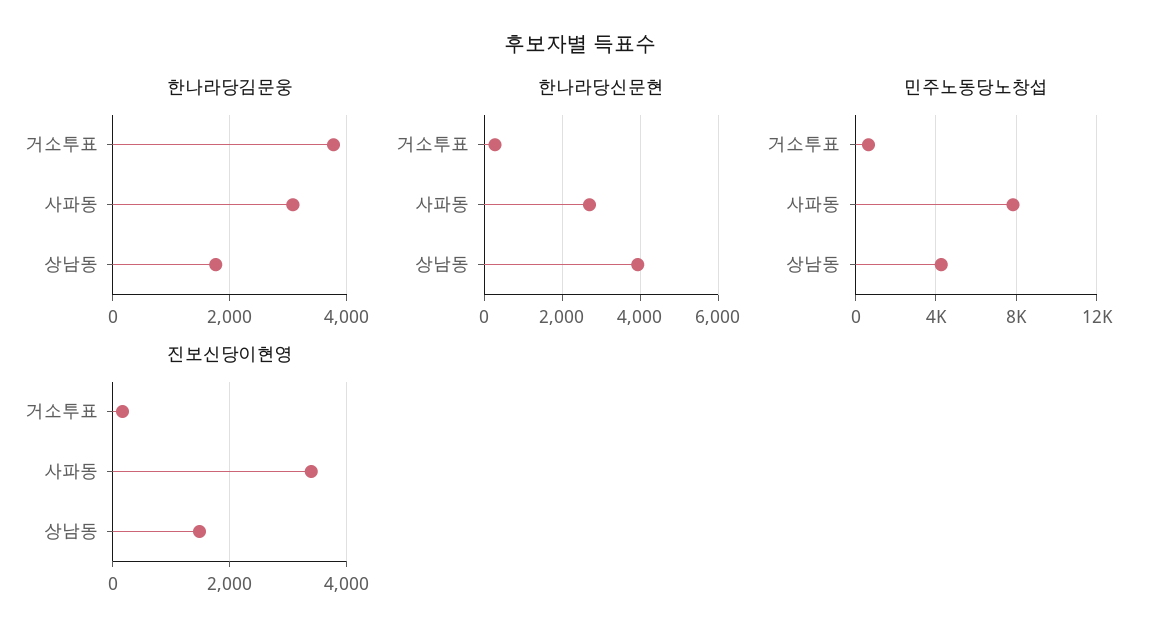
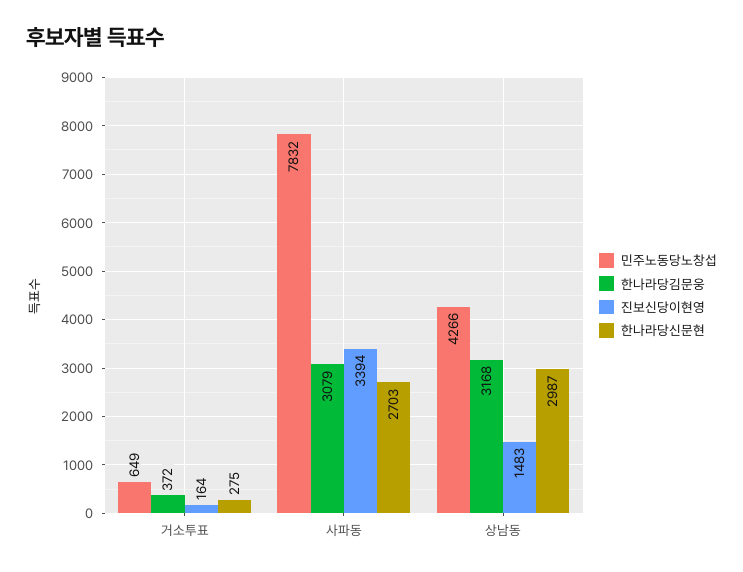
  {
    "한나라당김문웅": {
-     "거소투표": 3800,
+     "거소투표": 372,
      "사파동": 3079,
-     "상남동": 1800
+     "상남동": 3168
    },
    "한나라당신문현": {
      "거소투표": 275,
      "사파동": 2703,
-     "상남동": 4000
+     "상남동": 2987
    },
    "민주노동당노창섭": {
      "거소투표": 649,
      "사파동": 7832,
      "상남동": 4266
    },
    "진보신당이현영": {
      "거소투표": 164,
      "사파동": 3394,
      "상남동": 1483
    }
  }

